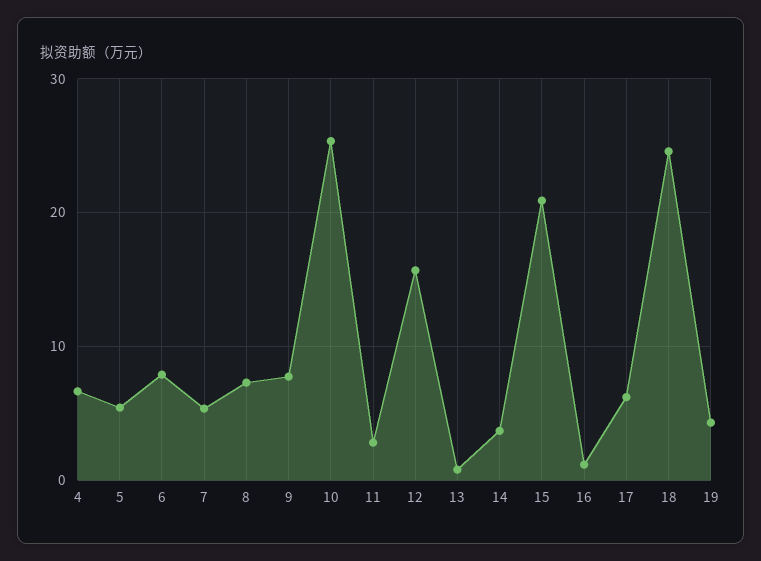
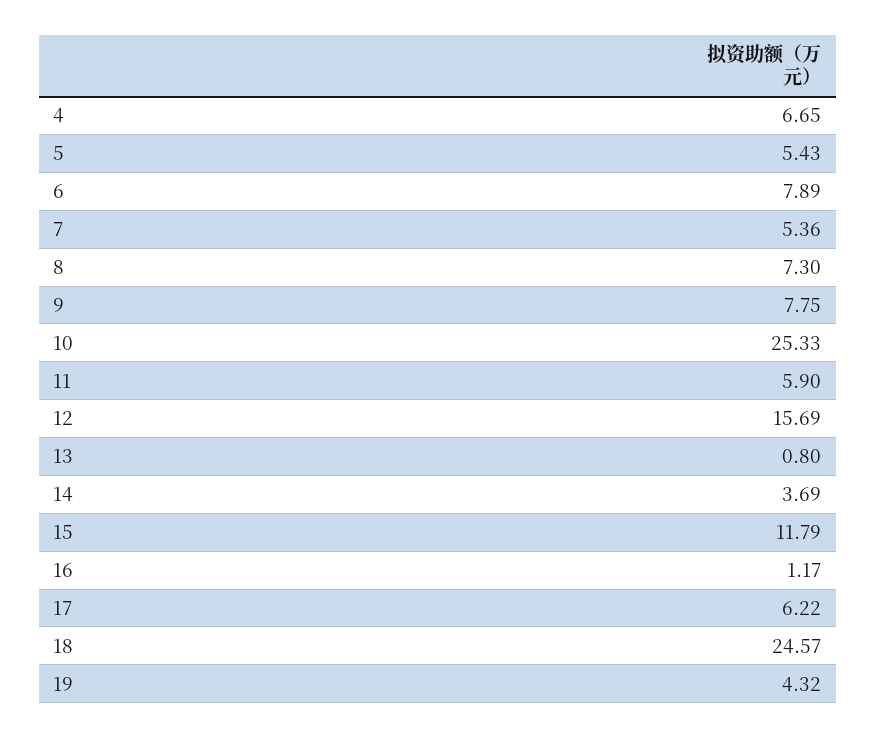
  {
    "4": 6.65,
    "5": 5.43,
    "6": 7.89,
    "7": 5.36,
    "8": 7.3,
    "9": 7.75,
    "10": 25.33,
-   "11": 3,
+   "11": 5.9,
    "12": 15.69,
    "13": 0.8,
    "14": 3.69,
-   "15": 21,
+   "15": 11.79,
    "16": 1.17,
    "17": 6.22,
    "18": 24.57,
    "19": 4.32
  }

